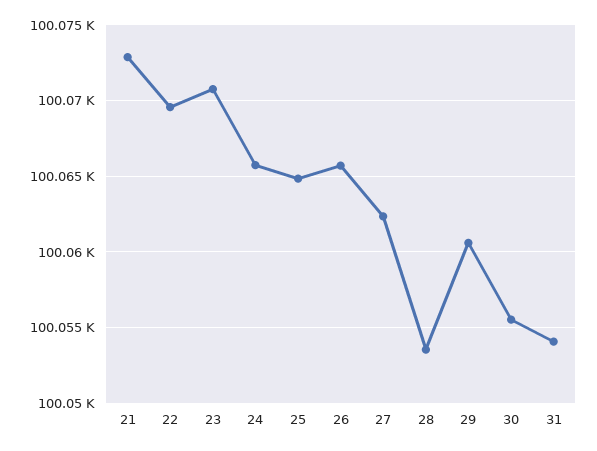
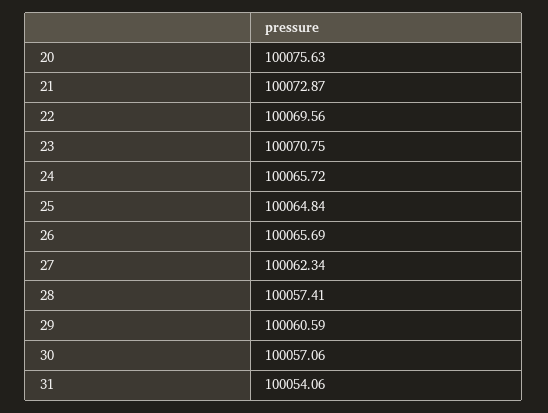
  {
    "21": 100072.87,
    "22": 100069.56,
    "23": 100070.75,
    "24": 100065.72,
    "25": 100064.84,
    "26": 100065.69,
    "27": 100062.34,
-   "28": 100053.5,
+   "28": 100057.41,
    "29": 100060.59,
-   "30": 100055.5,
+   "30": 100057.06,
-   "31": 100054.06
+   "31": 100054.06,
+   "20": 100075.63
  }

